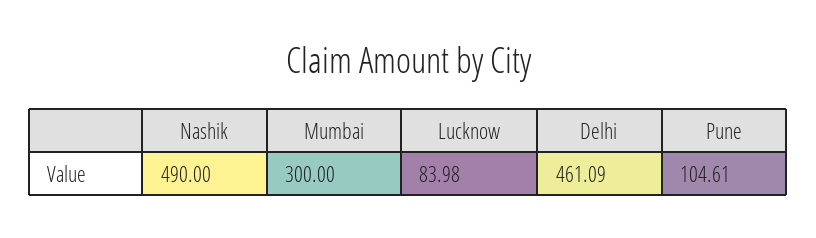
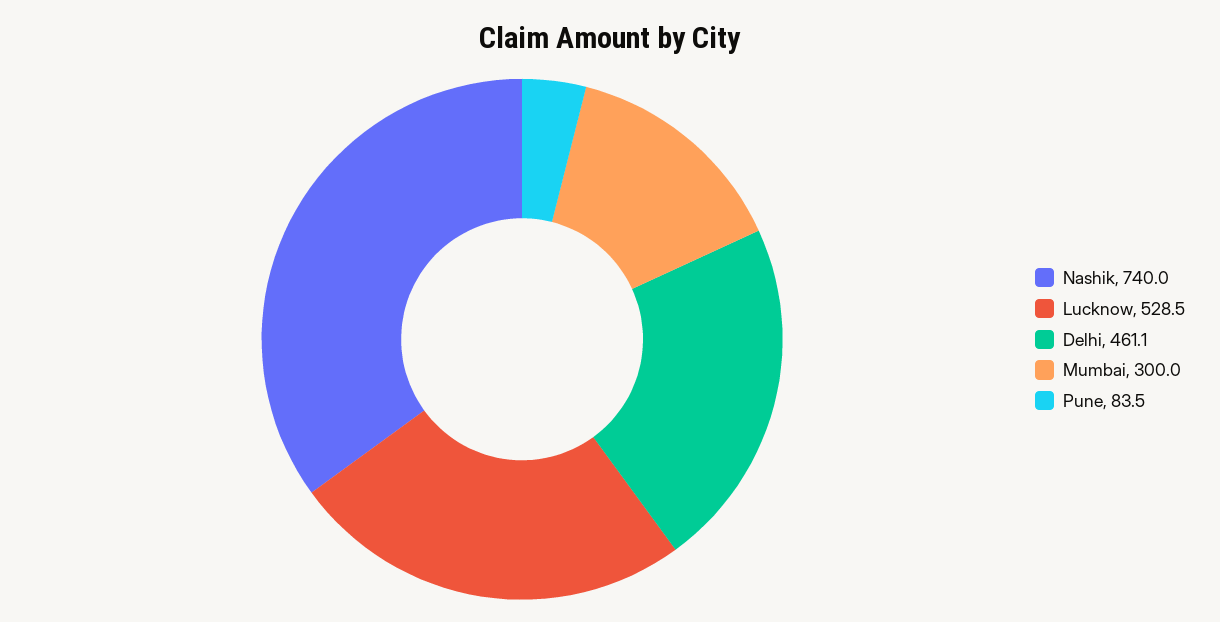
  {
-   "Nashik": 490,
+   "Nashik": 740,
    "Mumbai": 300,
-   "Lucknow": 83.98,
+   "Lucknow": 528.5,
    "Delhi": 461.09,
-   "Pune": 104.61
+   "Pune": 83.5
  }

